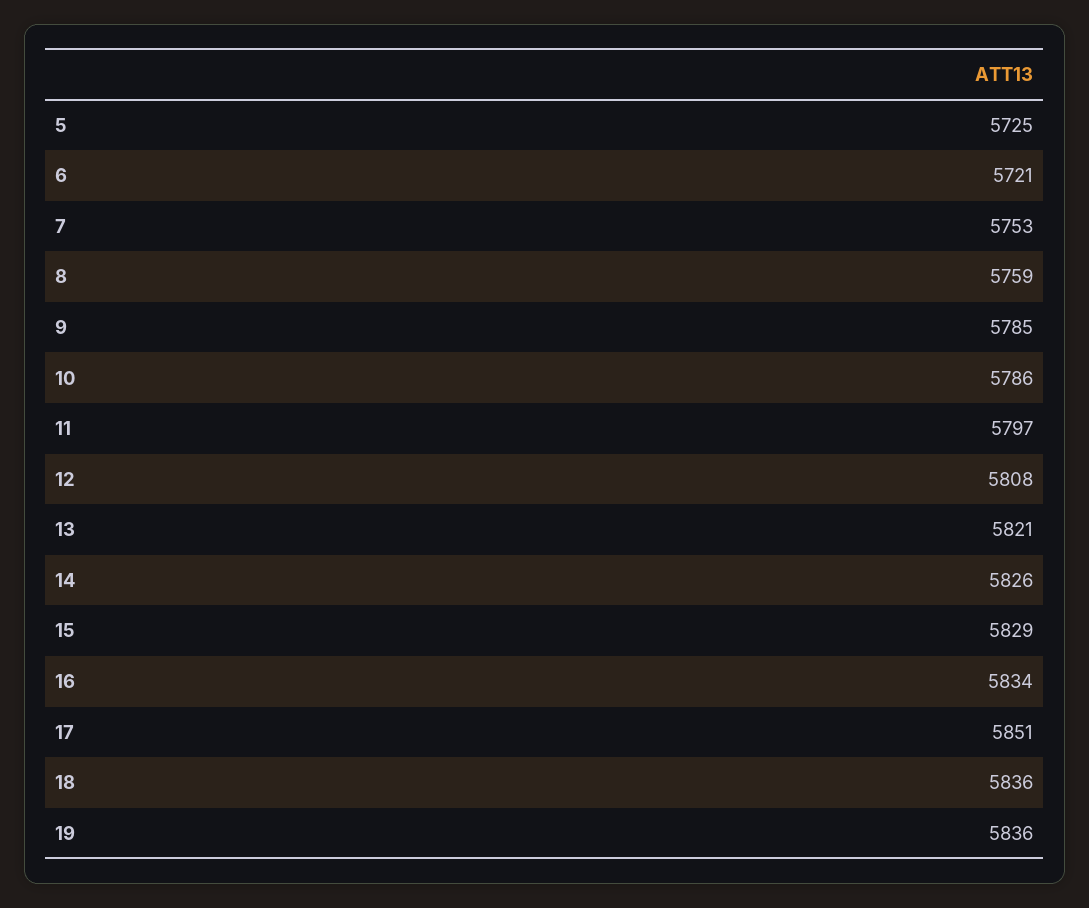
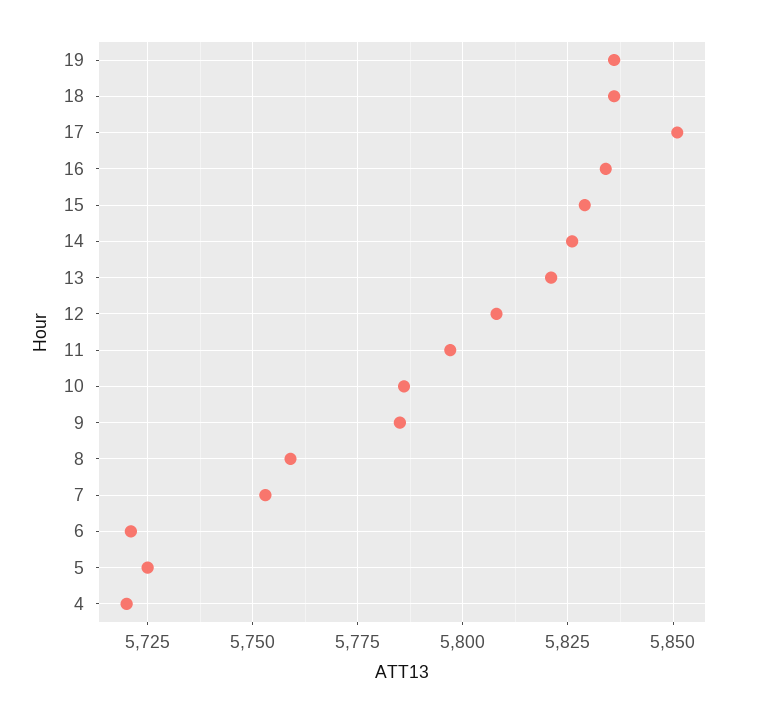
  {
    "5": 5725,
    "6": 5721,
    "7": 5753,
    "8": 5759,
    "9": 5785,
    "10": 5786,
    "11": 5797,
    "12": 5808,
    "13": 5821,
    "14": 5826,
    "15": 5829,
    "16": 5834,
    "17": 5851,
    "18": 5836,
-   "19": 5836
+   "19": 5836,
+   "4": 5720
  }

